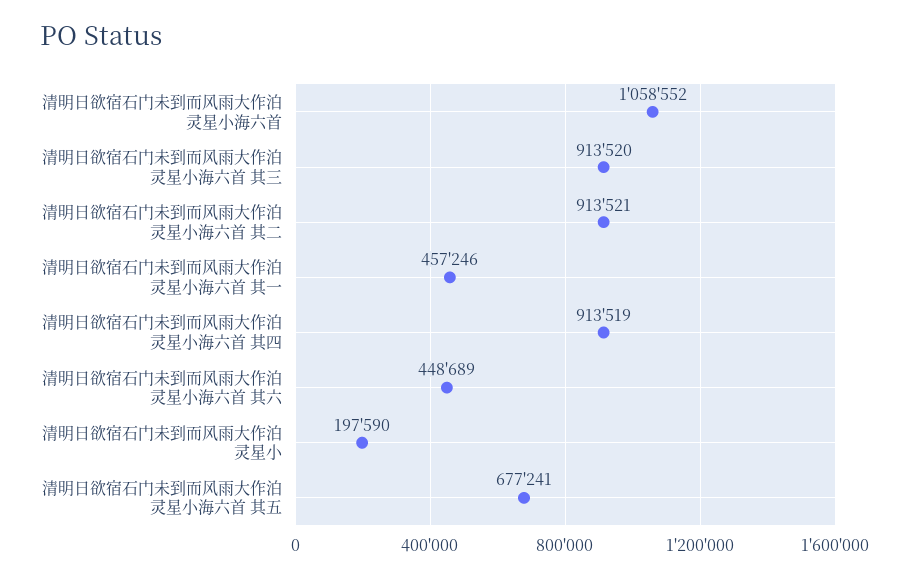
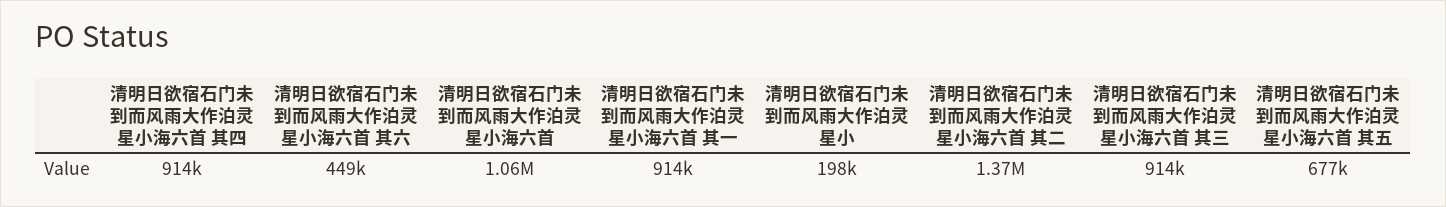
  {
    "清明日欲宿石门未到而风雨大作泊灵星小海六首": 1058552,
    "清明日欲宿石门未到而风雨大作泊灵星小海六首 其三": 913520,
-   "清明日欲宿石门未到而风雨大作泊灵星小海六首 其二": 913521,
+   "清明日欲宿石门未到而风雨大作泊灵星小海六首 其二": 1370000,
-   "清明日欲宿石门未到而风雨大作泊灵星小海六首 其一": 457246,
+   "清明日欲宿石门未到而风雨大作泊灵星小海六首 其一": 914000,
    "清明日欲宿石门未到而风雨大作泊灵星小海六首 其四": 913519,
    "清明日欲宿石门未到而风雨大作泊灵星小海六首 其六": 448689,
    "清明日欲宿石门未到而风雨大作泊灵星小": 197590,
    "清明日欲宿石门未到而风雨大作泊灵星小海六首 其五": 677241
  }

